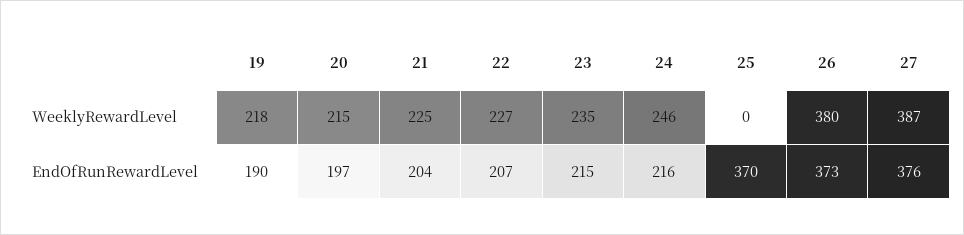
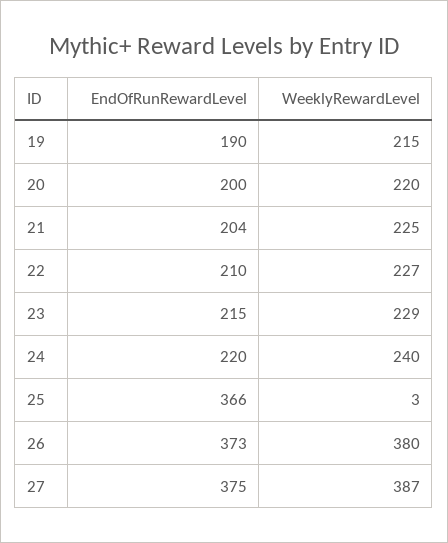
  {
    "19": {
-     "WeeklyRewardLevel": 218,
+     "WeeklyRewardLevel": 215,
      "EndOfRunRewardLevel": 190
    },
    "20": {
-     "WeeklyRewardLevel": 215,
+     "WeeklyRewardLevel": 220,
-     "EndOfRunRewardLevel": 197
+     "EndOfRunRewardLevel": 200
    },
    "21": {
      "WeeklyRewardLevel": 225,
      "EndOfRunRewardLevel": 204
    },
    "22": {
      "WeeklyRewardLevel": 227,
-     "EndOfRunRewardLevel": 207
+     "EndOfRunRewardLevel": 210
    },
    "23": {
-     "WeeklyRewardLevel": 235,
+     "WeeklyRewardLevel": 229,
      "EndOfRunRewardLevel": 215
    },
    "24": {
-     "WeeklyRewardLevel": 246,
+     "WeeklyRewardLevel": 240,
-     "EndOfRunRewardLevel": 216
+     "EndOfRunRewardLevel": 220
    },
    "25": {
-     "WeeklyRewardLevel": 0,
+     "WeeklyRewardLevel": 3,
-     "EndOfRunRewardLevel": 370
+     "EndOfRunRewardLevel": 366
    },
    "26": {
      "WeeklyRewardLevel": 380,
      "EndOfRunRewardLevel": 373
    },
    "27": {
      "WeeklyRewardLevel": 387,
-     "EndOfRunRewardLevel": 376
+     "EndOfRunRewardLevel": 375
    }
  }

